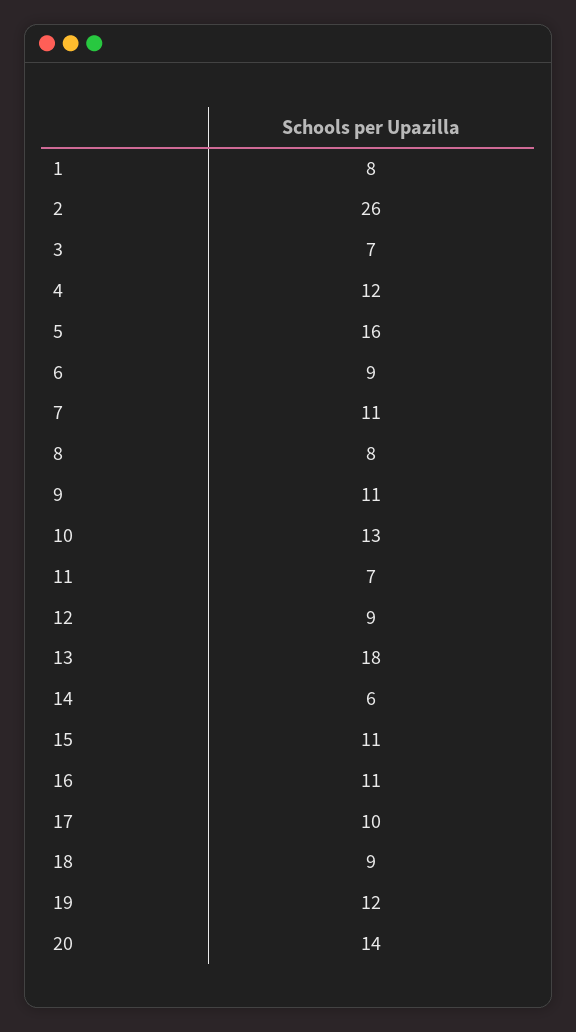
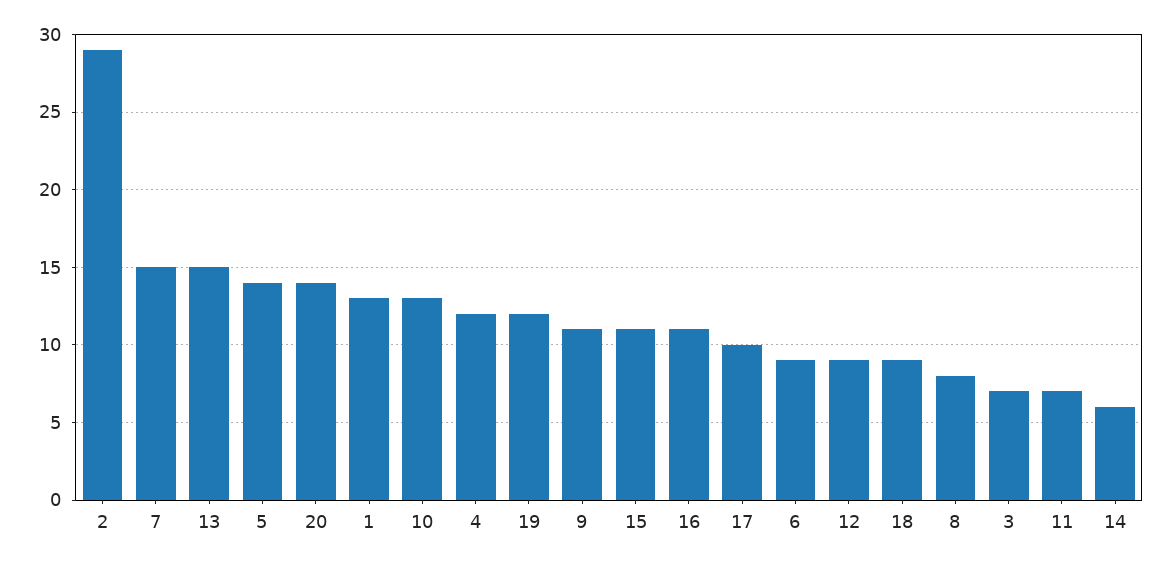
  {
-   "1": 8,
+   "1": 13,
-   "2": 26,
+   "2": 29,
    "3": 7,
    "4": 12,
-   "5": 16,
+   "5": 14,
    "6": 9,
-   "7": 11,
+   "7": 15,
    "8": 8,
    "9": 11,
    "10": 13,
    "11": 7,
    "12": 9,
-   "13": 18,
+   "13": 15,
    "14": 6,
    "15": 11,
    "16": 11,
    "17": 10,
    "18": 9,
    "19": 12,
    "20": 14
  }

